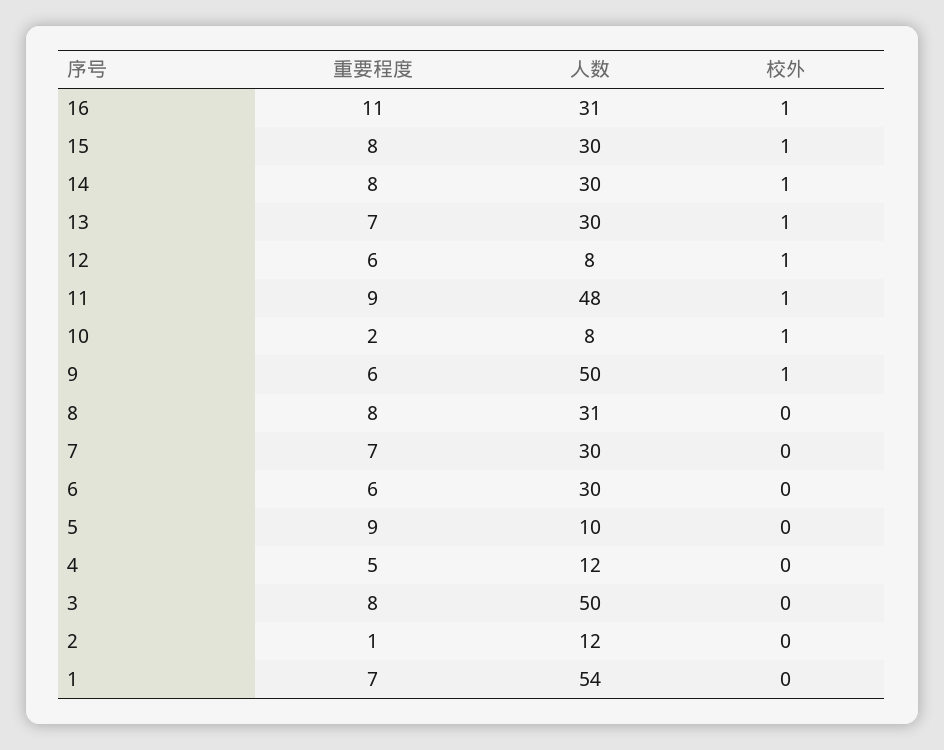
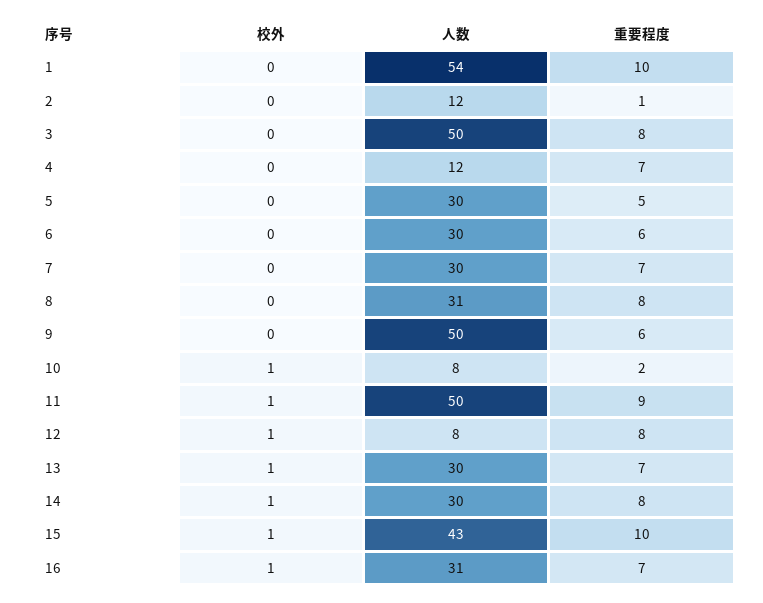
  {
    "重要程度": {
-     "16": 11,
+     "16": 7,
-     "15": 8,
+     "15": 10,
      "14": 8,
      "13": 7,
-     "12": 6,
+     "12": 8,
      "11": 9,
      "10": 2,
      "9": 6,
      "8": 8,
      "7": 7,
      "6": 6,
-     "5": 9,
+     "5": 5,
-     "4": 5,
+     "4": 7,
      "3": 8,
      "2": 1,
-     "1": 7
+     "1": 10
    },
    "人数": {
      "16": 31,
-     "15": 30,
+     "15": 43,
      "14": 30,
      "13": 30,
      "12": 8,
-     "11": 48,
+     "11": 50,
      "10": 8,
      "9": 50,
      "8": 31,
      "7": 30,
      "6": 30,
-     "5": 10,
+     "5": 30,
      "4": 12,
      "3": 50,
      "2": 12,
      "1": 54
    },
    "校外": {
      "16": 1,
      "15": 1,
      "14": 1,
      "13": 1,
      "12": 1,
      "11": 1,
      "10": 1,
-     "9": 1,
+     "9": 0,
      "8": 0,
      "7": 0,
      "6": 0,
      "5": 0,
      "4": 0,
      "3": 0,
      "2": 0,
      "1": 0
    }
  }

